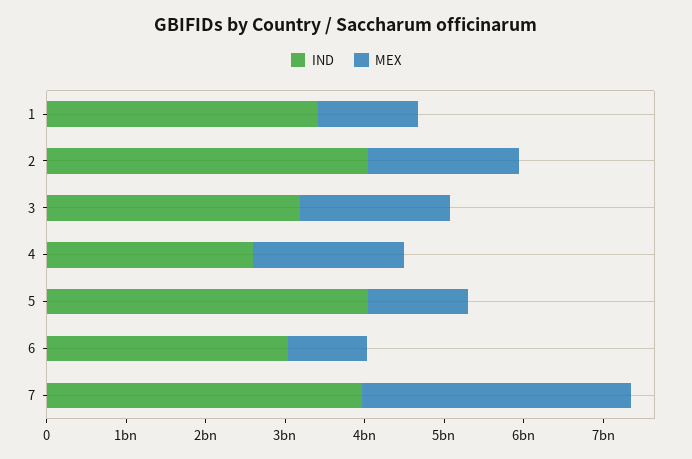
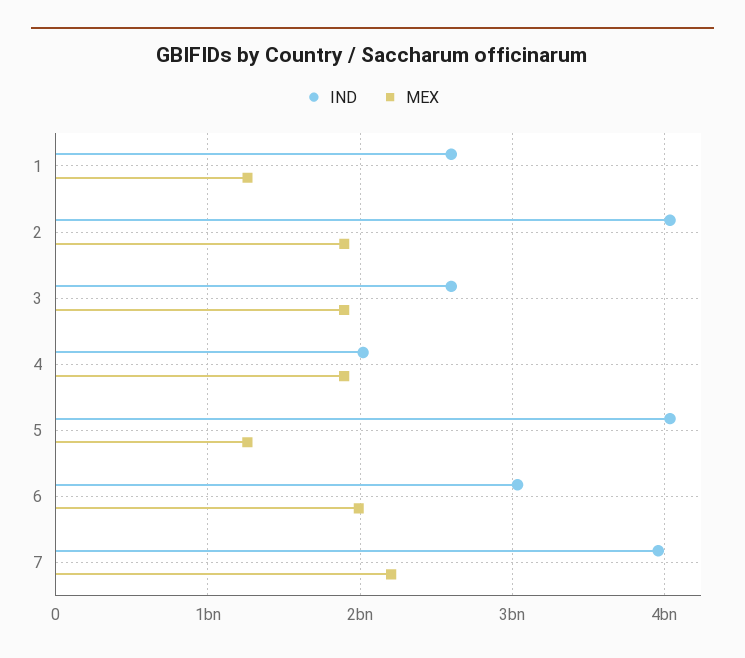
  {
    "IND": {
-     "1": 3400000000,
+     "1": 2600000000,
      "2": 4000000000,
-     "3": 3200000000,
+     "3": 2600000000,
-     "4": 2600000000,
+     "4": 2000000000,
      "5": 4000000000,
      "6": 3000000000,
      "7": 4000000000
    },
    "MEX": {
      "1": 1300000000,
      "2": 1900000000,
      "3": 1900000000,
      "4": 1900000000,
      "5": 1300000000,
-     "6": 1000000000,
+     "6": 2000000000,
-     "7": 3400000000
+     "7": 2200000000
    }
  }

